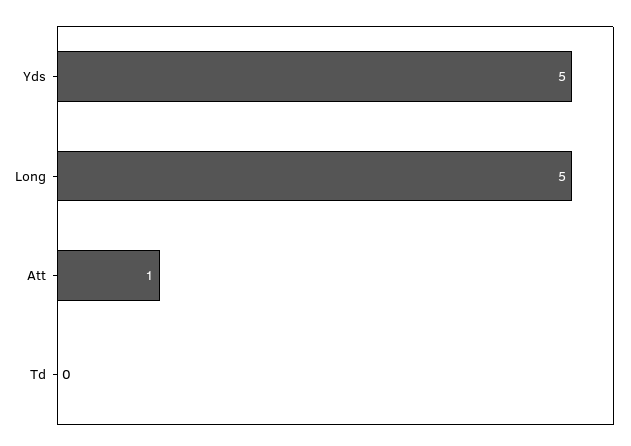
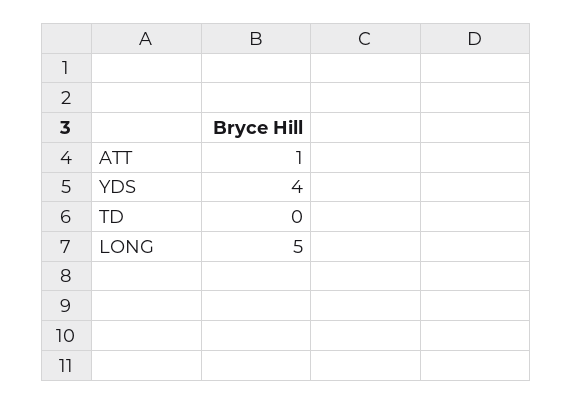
  {
-   "Yds": 5,
+   "Yds": 4,
    "Long": 5,
    "Att": 1,
    "Td": 0
  }

